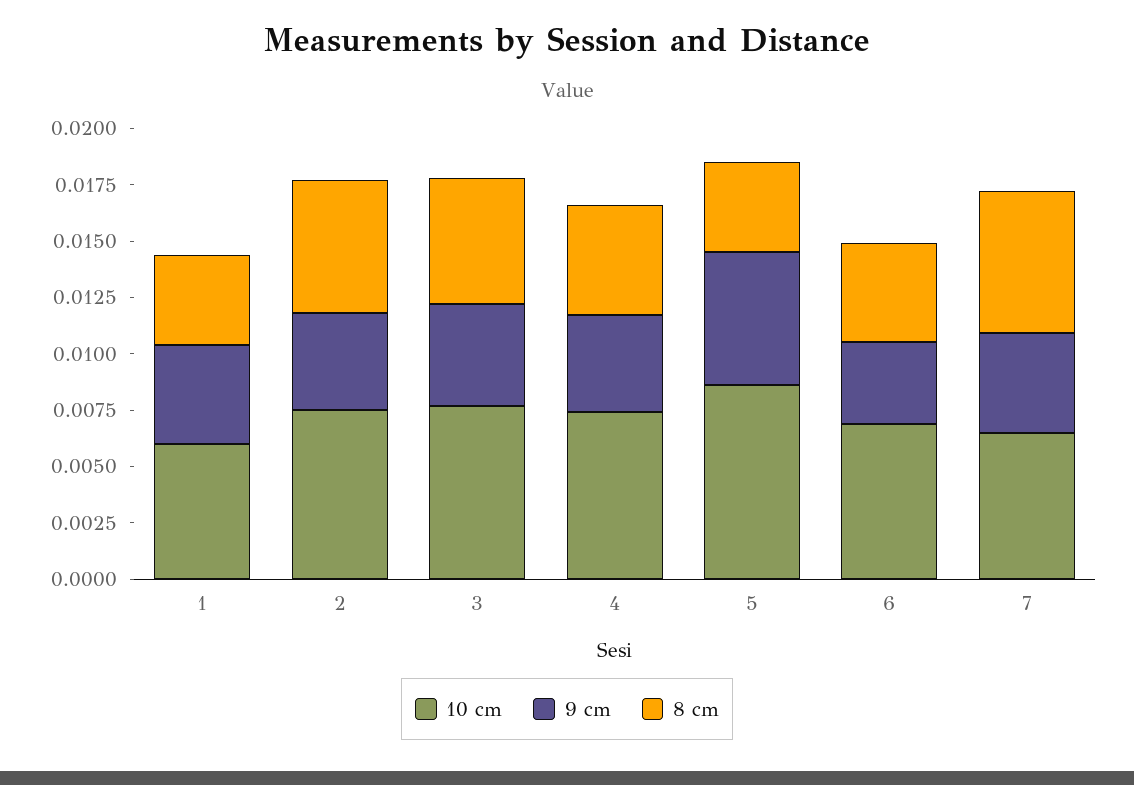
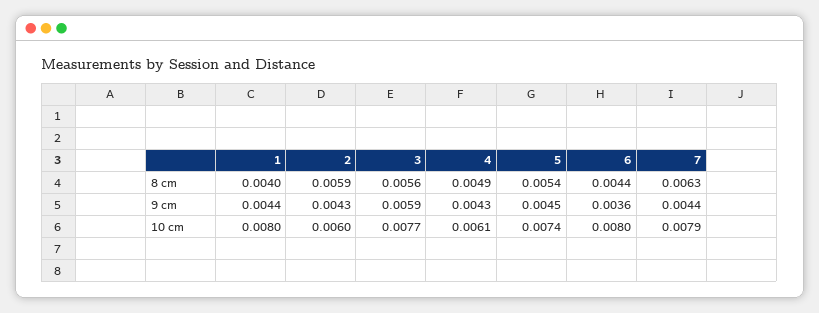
  {
    "10 cm": {
-     "1": 0.006,
+     "1": 0.008,
-     "2": 0.0075,
+     "2": 0.006,
      "3": 0.0077,
-     "4": 0.0075,
+     "4": 0.0061,
-     "5": 0.0085,
+     "5": 0.0074,
-     "6": 0.007,
+     "6": 0.008,
-     "7": 0.0065
+     "7": 0.0079
    },
    "9 cm": {
      "1": 0.0044,
      "2": 0.0043,
-     "3": 0.0045,
+     "3": 0.0059,
      "4": 0.0043,
-     "5": 0.006,
+     "5": 0.0045,
      "6": 0.0036,
      "7": 0.0044
    },
    "8 cm": {
      "1": 0.004,
      "2": 0.0059,
      "3": 0.0056,
      "4": 0.0049,
-     "5": 0.004,
+     "5": 0.0054,
      "6": 0.0044,
      "7": 0.0063
    }
  }

